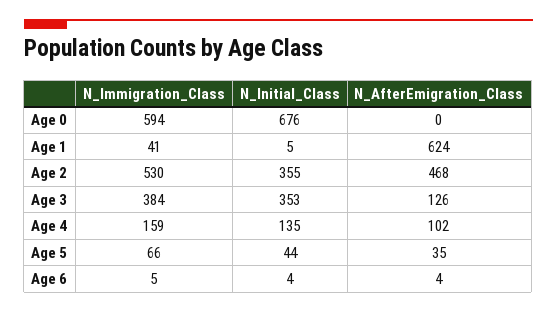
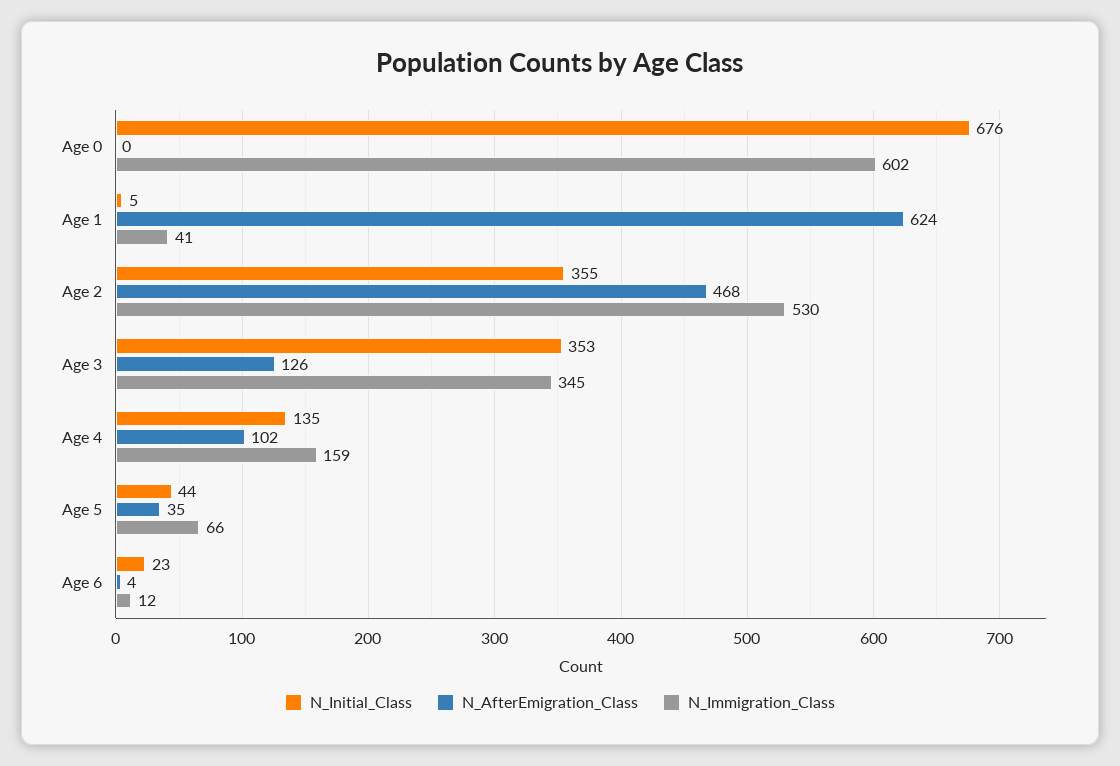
  {
    "N_Immigration_Class": {
-     "Age 0": 594,
+     "Age 0": 602,
      "Age 1": 41,
      "Age 2": 530,
-     "Age 3": 384,
+     "Age 3": 345,
      "Age 4": 159,
      "Age 5": 66,
-     "Age 6": 5
+     "Age 6": 12
    },
    "N_Initial_Class": {
      "Age 0": 676,
      "Age 1": 5,
      "Age 2": 355,
      "Age 3": 353,
      "Age 4": 135,
      "Age 5": 44,
-     "Age 6": 4
+     "Age 6": 23
    },
    "N_AfterEmigration_Class": {
      "Age 0": 0,
      "Age 1": 624,
      "Age 2": 468,
      "Age 3": 126,
      "Age 4": 102,
      "Age 5": 35,
      "Age 6": 4
    }
  }

